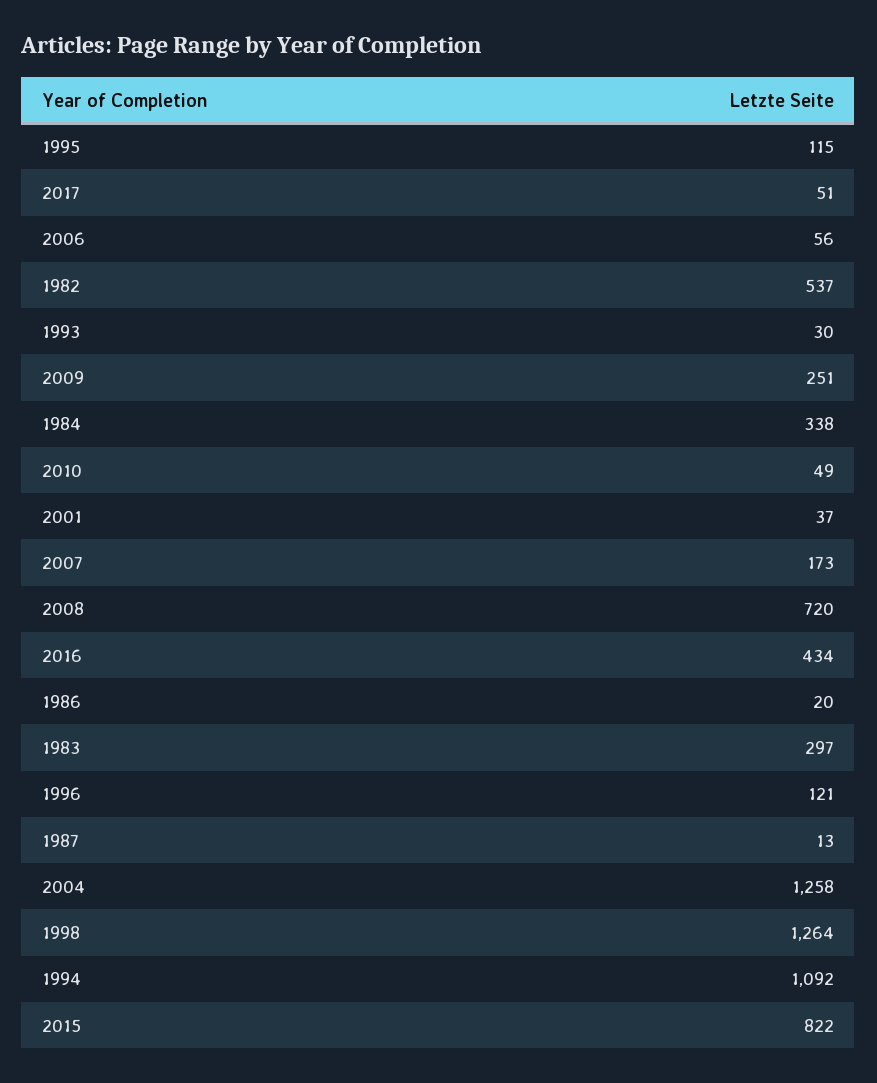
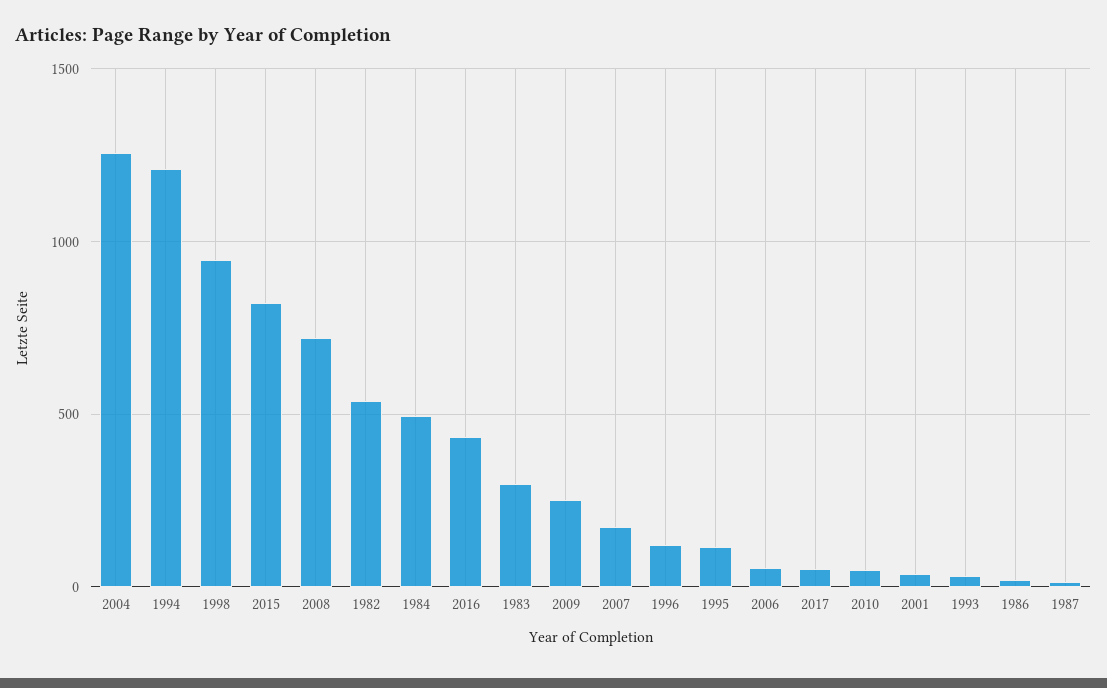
  {
    "1995": 115,
    "2017": 51,
    "2006": 56,
    "1982": 537,
    "1993": 30,
    "2009": 251,
-   "1984": 338,
+   "1984": 500,
    "2010": 49,
    "2001": 37,
    "2007": 173,
    "2008": 720,
    "2016": 434,
    "1986": 20,
    "1983": 297,
    "1996": 121,
    "1987": 13,
    "2004": 1258,
-   "1998": 1264,
+   "1998": 950,
-   "1994": 1092,
+   "1994": 1200,
    "2015": 822
  }

